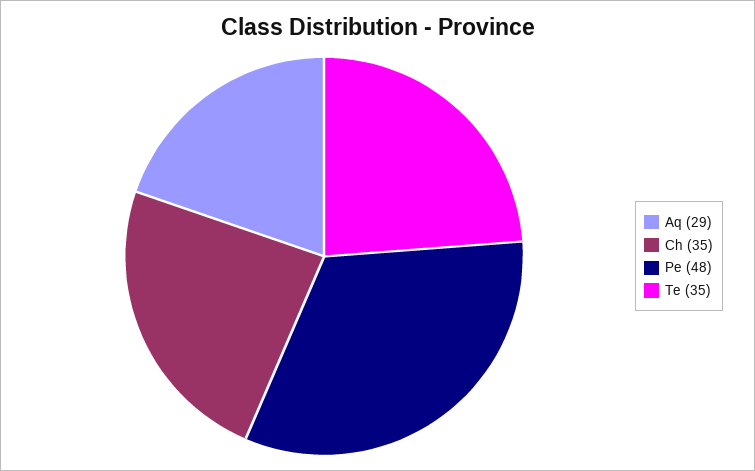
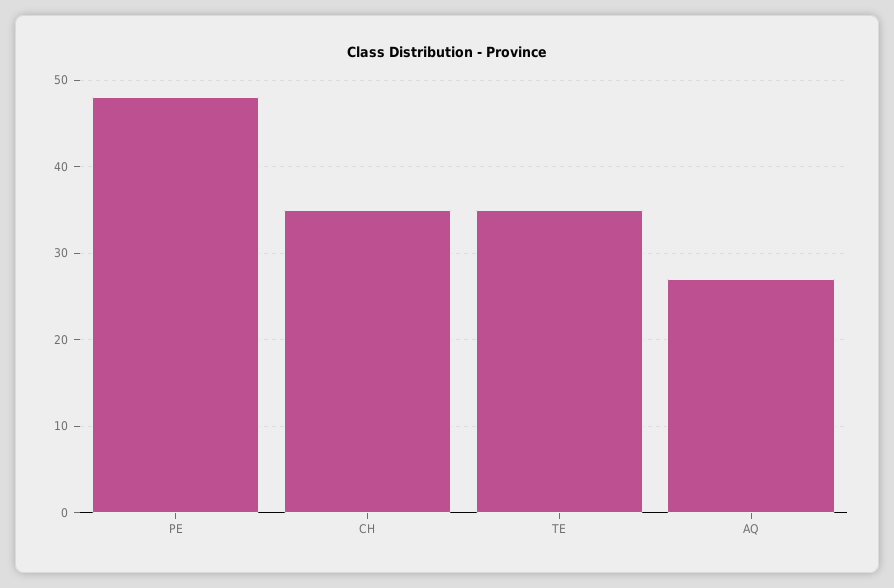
  {
-   "Aq": 29,
+   "Aq": 27,
    "Ch": 35,
    "Pe": 48,
    "Te": 35
  }

